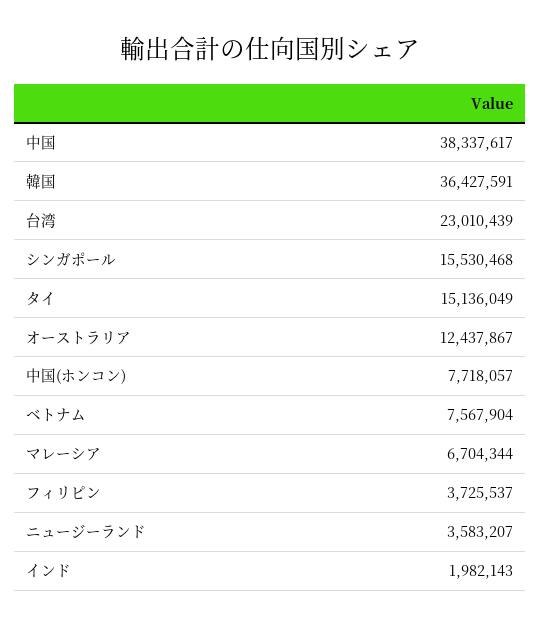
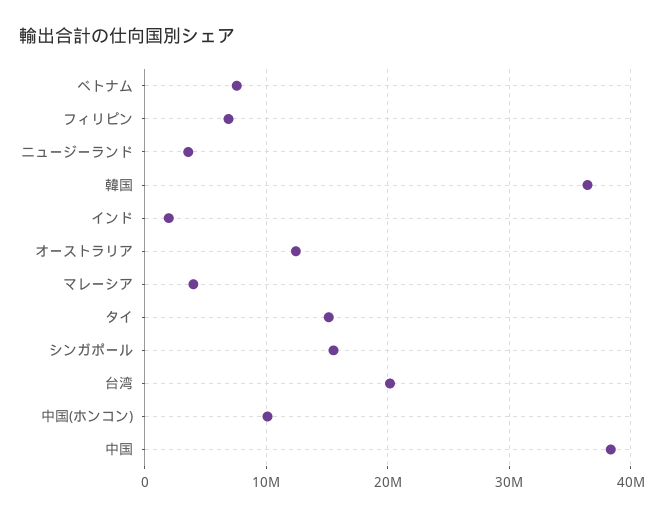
  {
    "中国": 38337617,
    "韓国": 36427591,
-   "台湾": 23010439,
+   "台湾": 20000000,
    "シンガポール": 15530468,
    "タイ": 15136049,
    "オーストラリア": 12437867,
-   "中国(ホンコン)": 7718057,
+   "中国(ホンコン)": 10000000,
    "ベトナム": 7567904,
-   "マレーシア": 6704344,
+   "マレーシア": 4000000,
-   "フィリピン": 3725537,
+   "フィリピン": 7000000,
    "ニュージーランド": 3583207,
    "インド": 1982143
  }

